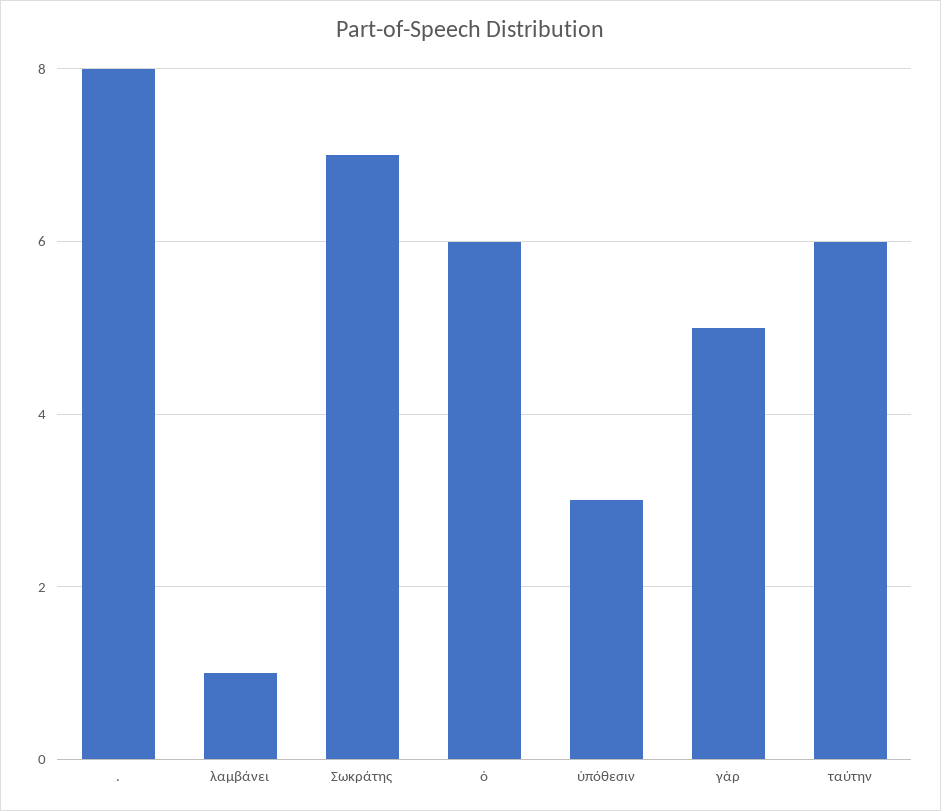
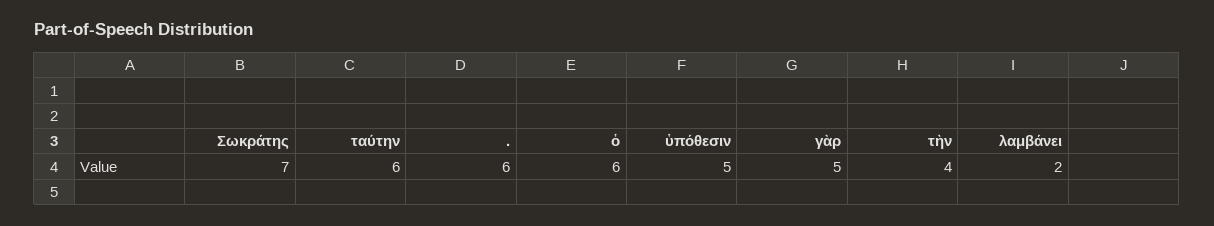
  {
-   ".": 8,
+   ".": 6,
-   "λαμβάνει": 1,
+   "λαμβάνει": 2,
    "Σωκράτης": 7,
    "ὁ": 6,
-   "ὑπόθεσιν": 3,
+   "ὑπόθεσιν": 5,
    "γὰρ": 5,
-   "ταύτην": 6
+   "ταύτην": 6,
+   "τὴν": 4
  }

